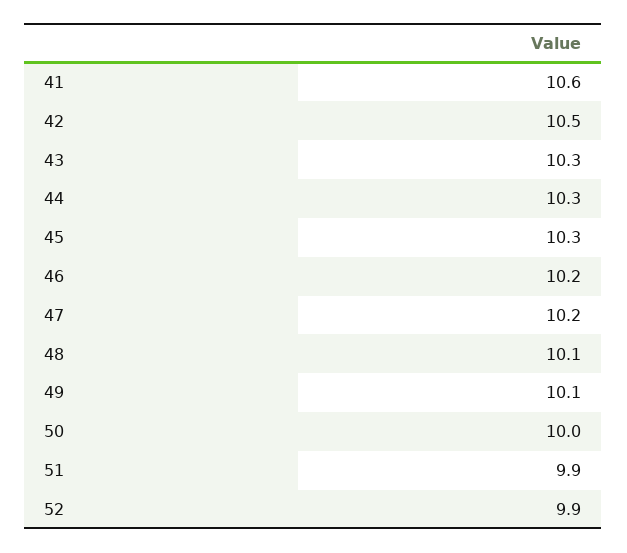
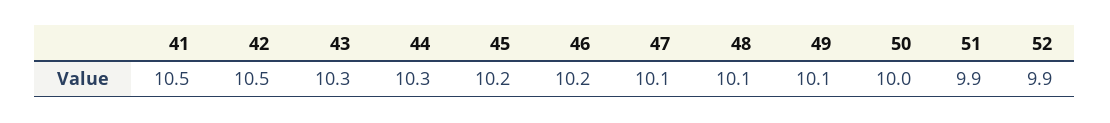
  {
-   "41": 10.6,
+   "41": 10.5,
    "42": 10.5,
    "43": 10.3,
    "44": 10.3,
-   "45": 10.3,
+   "45": 10.2,
    "46": 10.2,
-   "47": 10.2,
+   "47": 10.1,
    "48": 10.1,
    "49": 10.1,
    "50": 10,
    "51": 9.9,
    "52": 9.9
  }

